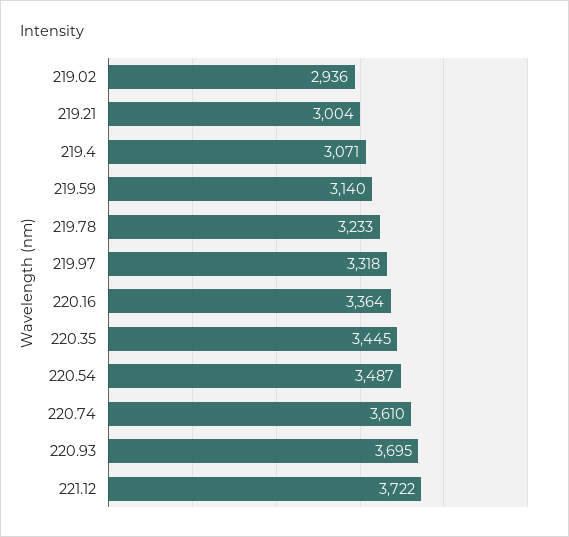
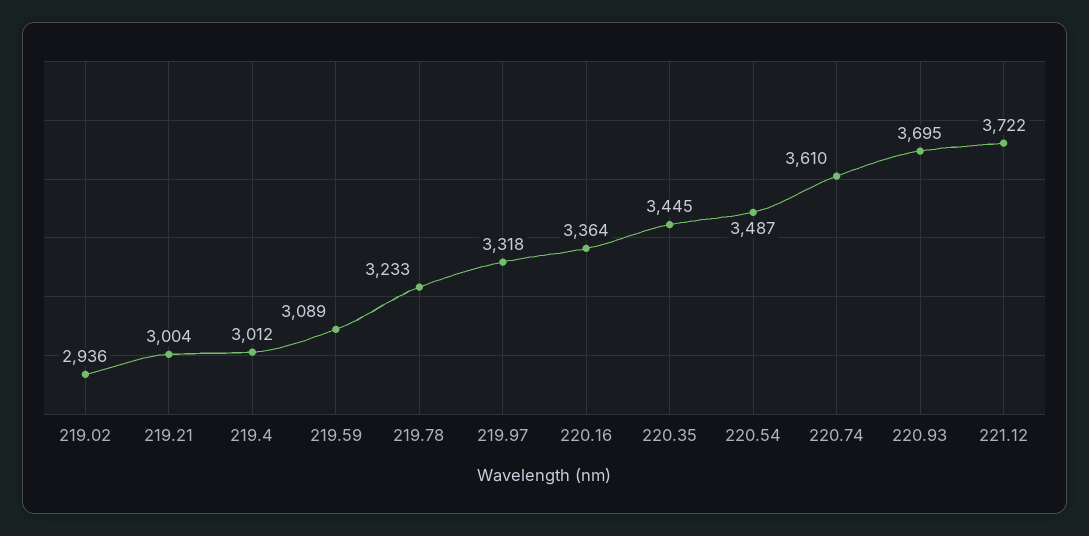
  {
    "219.02": 2936,
    "219.21": 3004,
-   "219.4": 3071,
+   "219.4": 3012,
-   "219.59": 3140,
+   "219.59": 3089,
    "219.78": 3233,
    "219.97": 3318,
    "220.16": 3364,
    "220.35": 3445,
    "220.54": 3487,
    "220.74": 3610,
    "220.93": 3695,
    "221.12": 3722
  }

